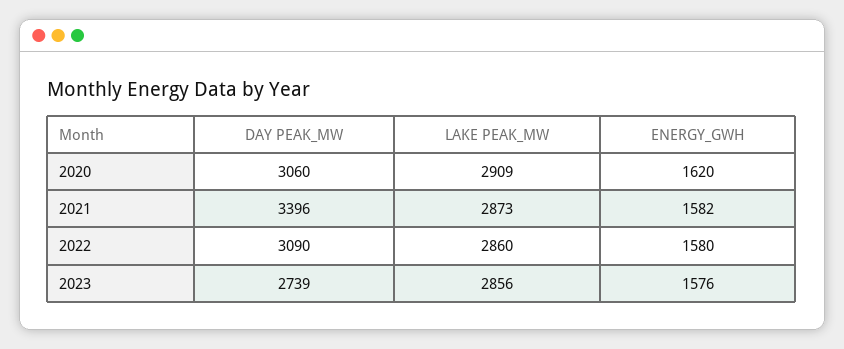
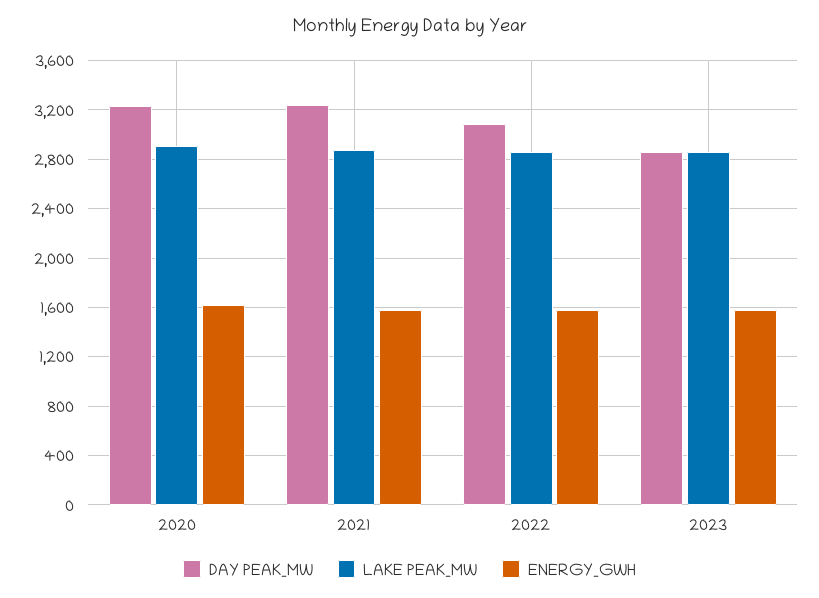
  {
    "DAY PEAK_MW": {
-     "2020": 3060,
+     "2020": 3250,
-     "2021": 3396,
+     "2021": 3250,
      "2022": 3090,
-     "2023": 2739
+     "2023": 2850
    },
    "LAKE PEAK_MW": {
      "2020": 2909,
      "2021": 2873,
      "2022": 2860,
      "2023": 2856
    },
    "ENERGY_GWH": {
      "2020": 1620,
      "2021": 1582,
      "2022": 1580,
      "2023": 1576
    }
  }

